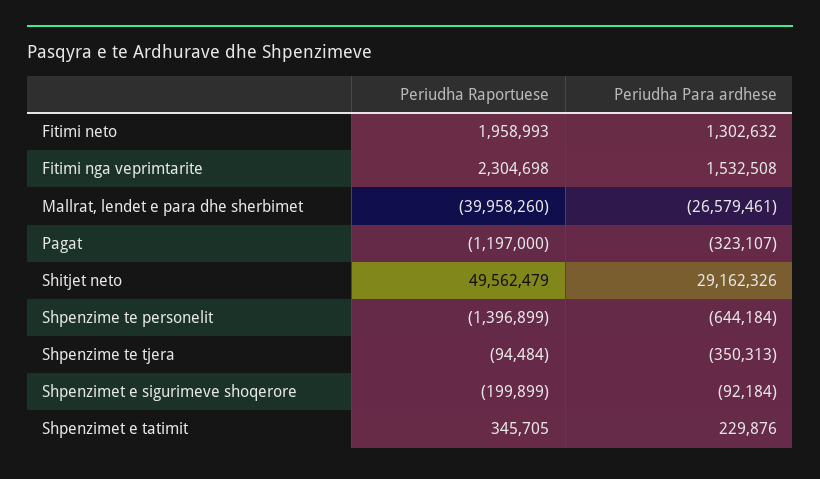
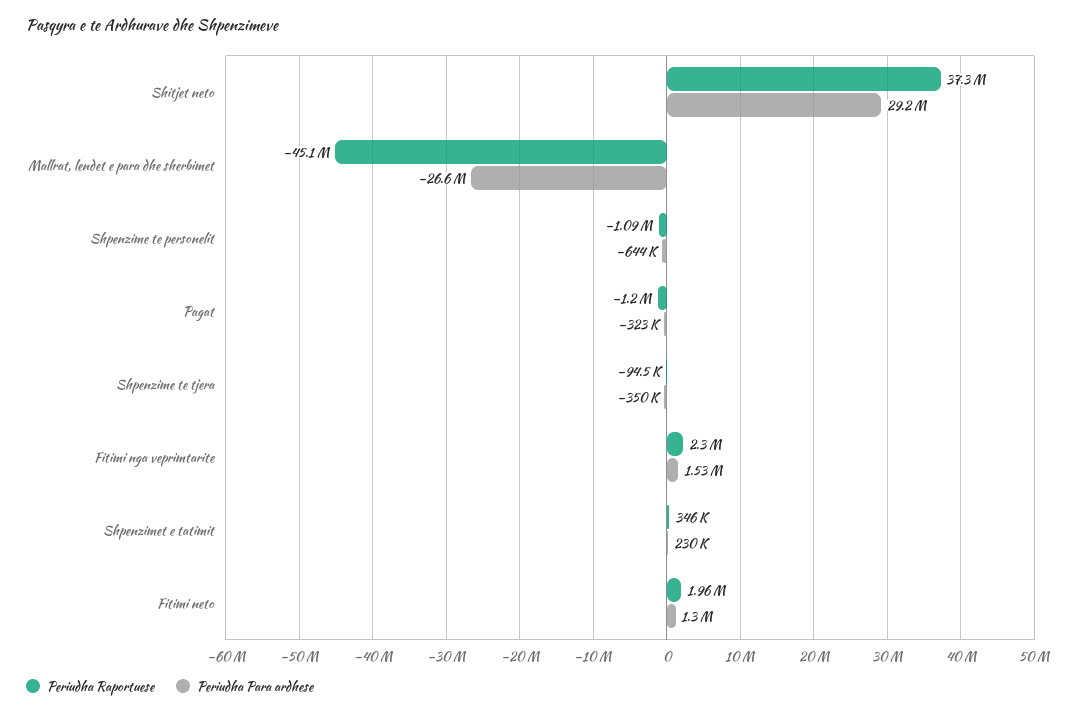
  {
    "Periudha Raportuese": {
      "Fitimi neto": 1958993,
      "Fitimi nga veprimtarite": 2304698,
-     "Mallrat, lendet e para dhe sherbimet": -39958260,
+     "Mallrat, lendet e para dhe sherbimet": -45100000,
      "Pagat": -1197000,
-     "Shitjet neto": 49562479,
+     "Shitjet neto": 37300000,
-     "Shpenzime te personelit": -1396899,
+     "Shpenzime te personelit": -1090000,
      "Shpenzime te tjera": -94484,
-     "Shpenzimet e sigurimeve shoqerore": -199899,
      "Shpenzimet e tatimit": 345705
    },
    "Periudha Para ardhese": {
      "Fitimi neto": 1302632,
      "Fitimi nga veprimtarite": 1532508,
      "Mallrat, lendet e para dhe sherbimet": -26579461,
      "Pagat": -323107,
      "Shitjet neto": 29162326,
      "Shpenzime te personelit": -644184,
      "Shpenzime te tjera": -350313,
-     "Shpenzimet e sigurimeve shoqerore": -92184,
      "Shpenzimet e tatimit": 229876
    }
  }

